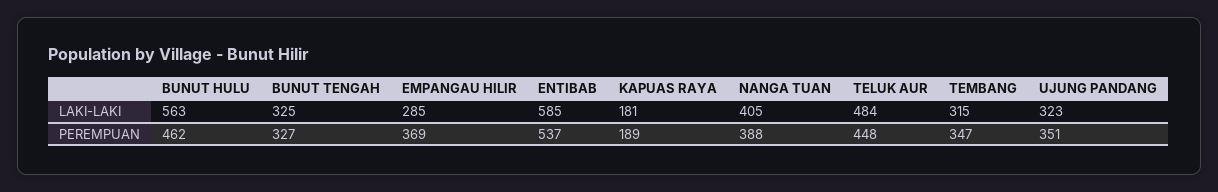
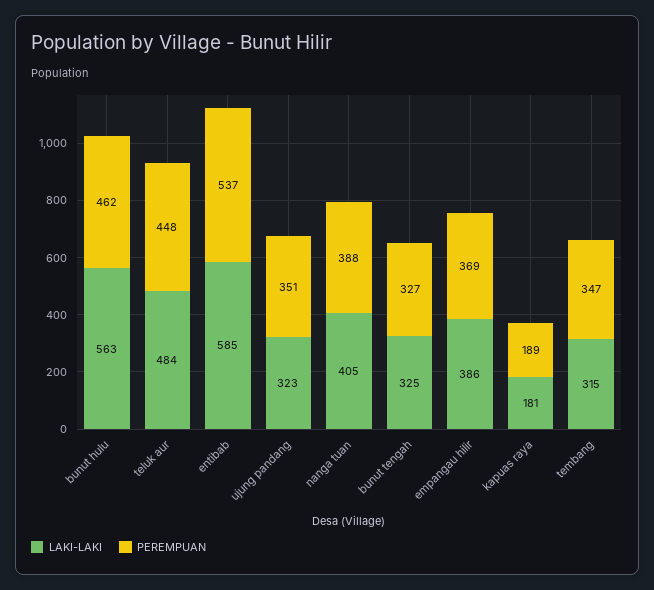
  {
    "LAKI-LAKI": {
      "BUNUT HULU": 563,
      "BUNUT TENGAH": 325,
-     "EMPANGAU HILIR": 285,
+     "EMPANGAU HILIR": 386,
      "ENTIBAB": 585,
      "KAPUAS RAYA": 181,
      "NANGA TUAN": 405,
      "TELUK AUR": 484,
      "TEMBANG": 315,
      "UJUNG PANDANG": 323
    },
    "PEREMPUAN": {
      "BUNUT HULU": 462,
      "BUNUT TENGAH": 327,
      "EMPANGAU HILIR": 369,
      "ENTIBAB": 537,
      "KAPUAS RAYA": 189,
      "NANGA TUAN": 388,
      "TELUK AUR": 448,
      "TEMBANG": 347,
      "UJUNG PANDANG": 351
    }
  }

